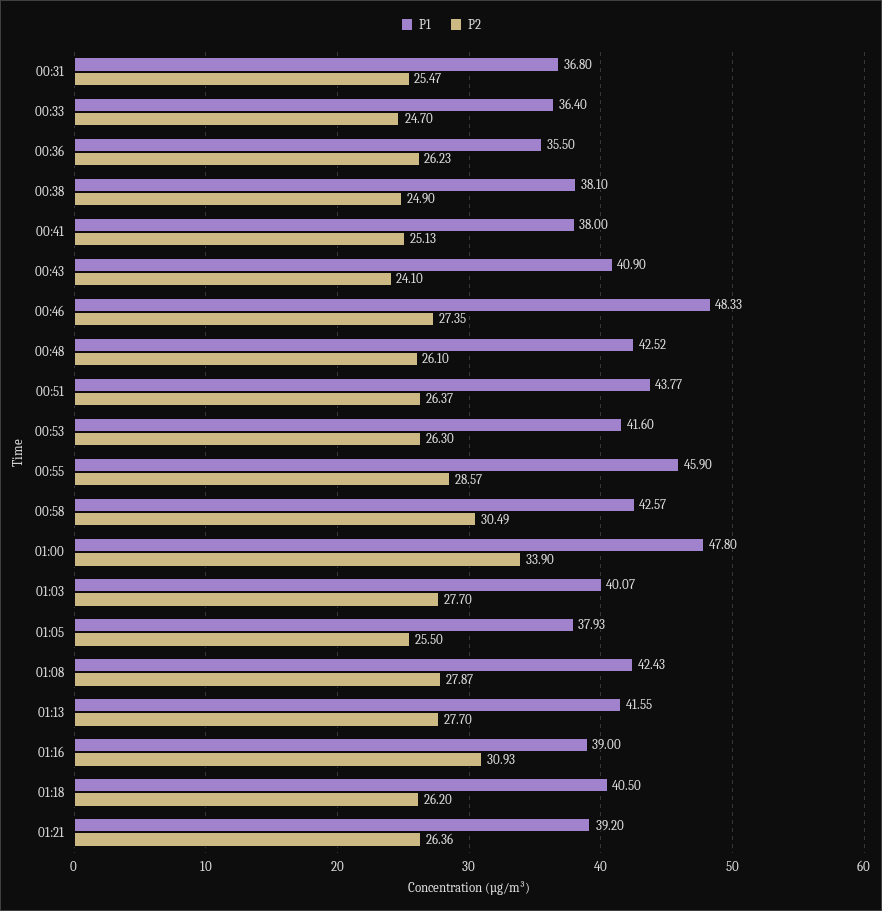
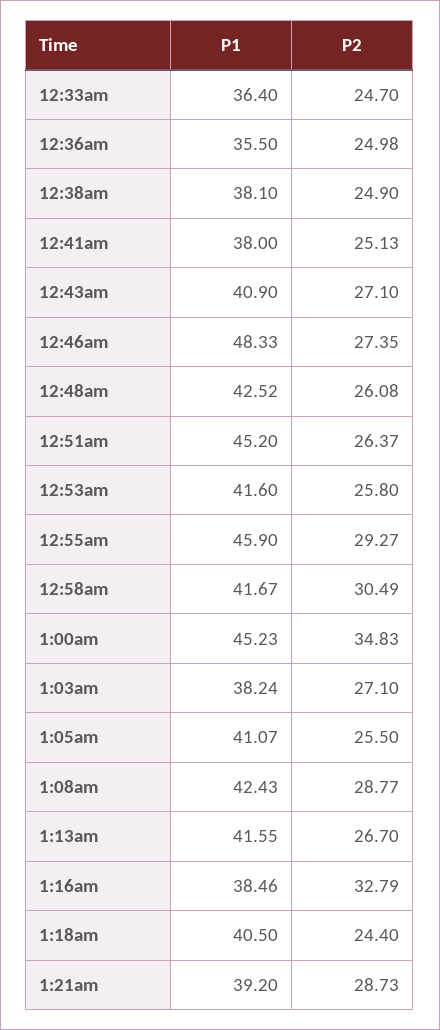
  {
    "P1": {
-     "00:31": 36.8,
      "00:33": 36.4,
      "00:36": 35.5,
      "00:38": 38.1,
      "00:41": 38,
      "00:43": 40.9,
      "00:46": 48.33,
      "00:48": 42.52,
-     "00:51": 43.77,
+     "00:51": 45.2,
      "00:53": 41.6,
      "00:55": 45.9,
-     "00:58": 42.57,
+     "00:58": 41.67,
-     "01:00": 47.8,
+     "01:00": 45.23,
-     "01:03": 40.07,
+     "01:03": 38.24,
-     "01:05": 37.93,
+     "01:05": 41.07,
      "01:08": 42.43,
      "01:13": 41.55,
-     "01:16": 39,
+     "01:16": 38.46,
      "01:18": 40.5,
      "01:21": 39.2
    },
    "P2": {
-     "00:31": 25.47,
      "00:33": 24.7,
-     "00:36": 26.23,
+     "00:36": 24.98,
      "00:38": 24.9,
      "00:41": 25.13,
-     "00:43": 24.1,
+     "00:43": 27.1,
      "00:46": 27.35,
-     "00:48": 26.1,
+     "00:48": 26.08,
      "00:51": 26.37,
-     "00:53": 26.3,
+     "00:53": 25.8,
-     "00:55": 28.57,
+     "00:55": 29.27,
      "00:58": 30.49,
-     "01:00": 33.9,
+     "01:00": 34.83,
-     "01:03": 27.7,
+     "01:03": 27.1,
      "01:05": 25.5,
-     "01:08": 27.87,
+     "01:08": 28.77,
-     "01:13": 27.7,
+     "01:13": 26.7,
-     "01:16": 30.93,
+     "01:16": 32.79,
-     "01:18": 26.2,
+     "01:18": 24.4,
-     "01:21": 26.36
+     "01:21": 28.73
    }
  }

